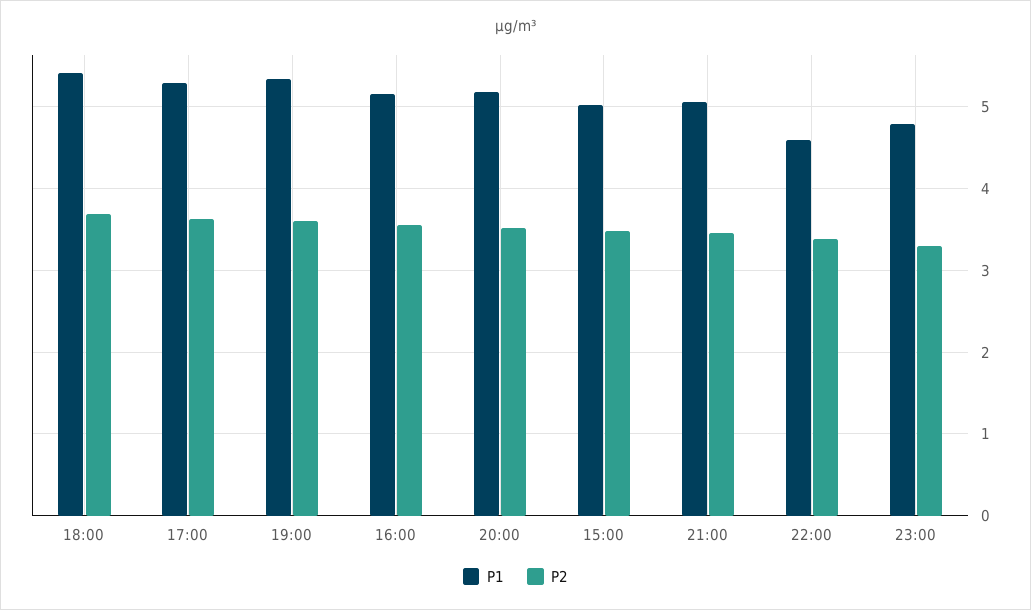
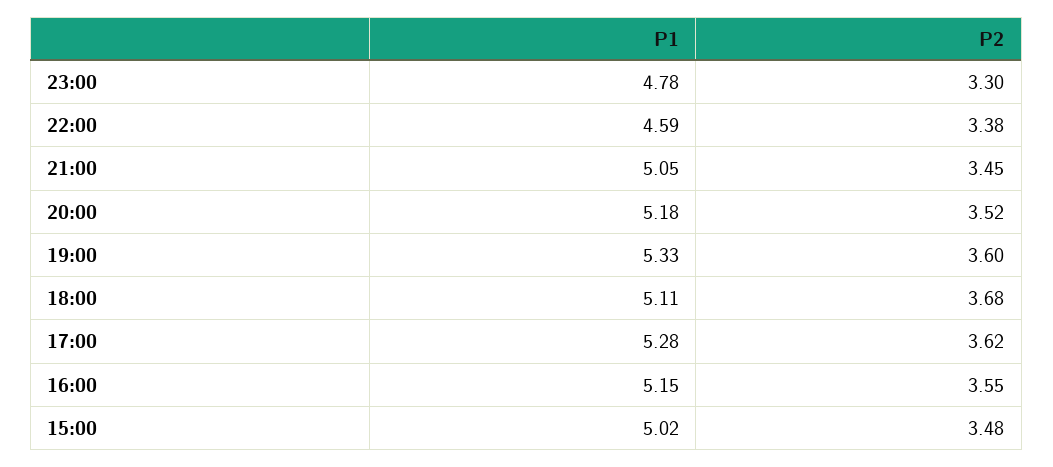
  {
    "P1": {
-     "18:00": 5.4,
+     "18:00": 5.11,
      "17:00": 5.28,
      "19:00": 5.33,
      "16:00": 5.15,
      "20:00": 5.18,
      "15:00": 5.02,
      "21:00": 5.05,
      "22:00": 4.59,
      "23:00": 4.78
    },
    "P2": {
      "18:00": 3.68,
      "17:00": 3.62,
      "19:00": 3.6,
      "16:00": 3.55,
      "20:00": 3.52,
      "15:00": 3.48,
      "21:00": 3.45,
      "22:00": 3.38,
      "23:00": 3.3
    }
  }

